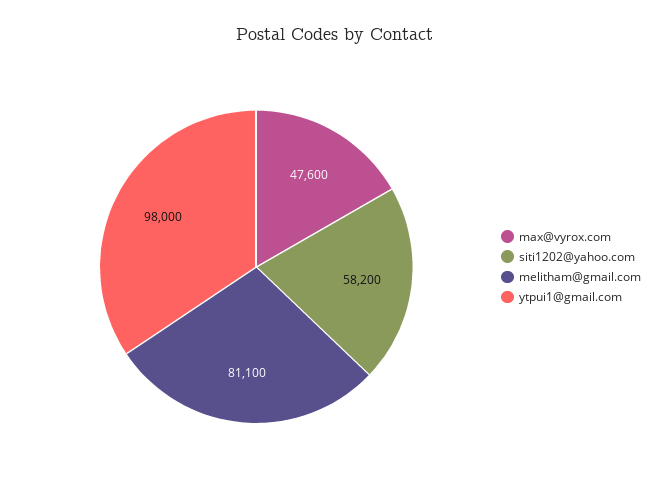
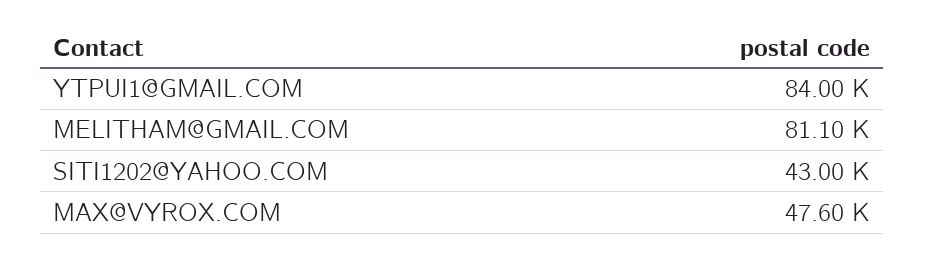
  {
    "max@vyrox.com": 47600,
-   "siti1202@yahoo.com": 58200,
+   "siti1202@yahoo.com": 43000,
    "melitham@gmail.com": 81100,
-   "ytpui1@gmail.com": 98000
+   "ytpui1@gmail.com": 84000
  }

